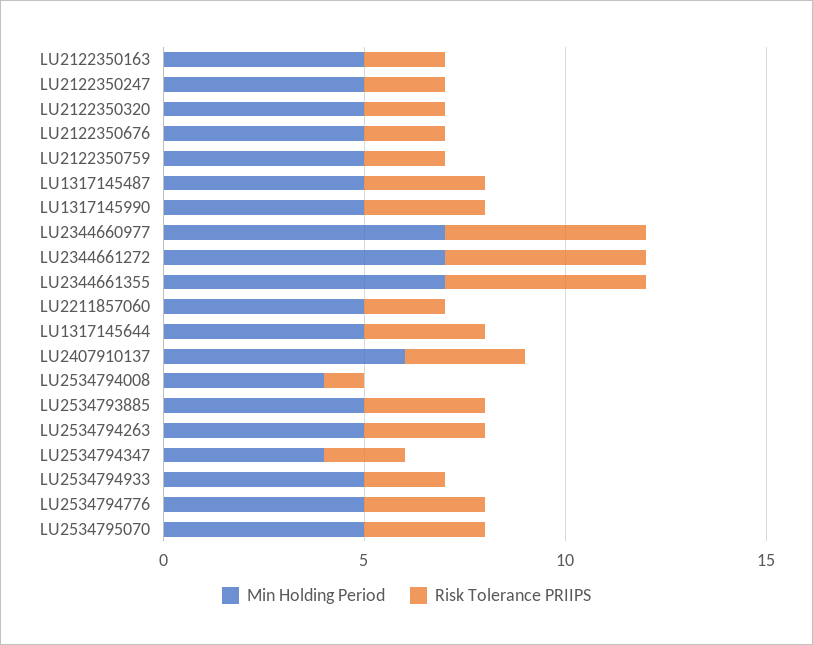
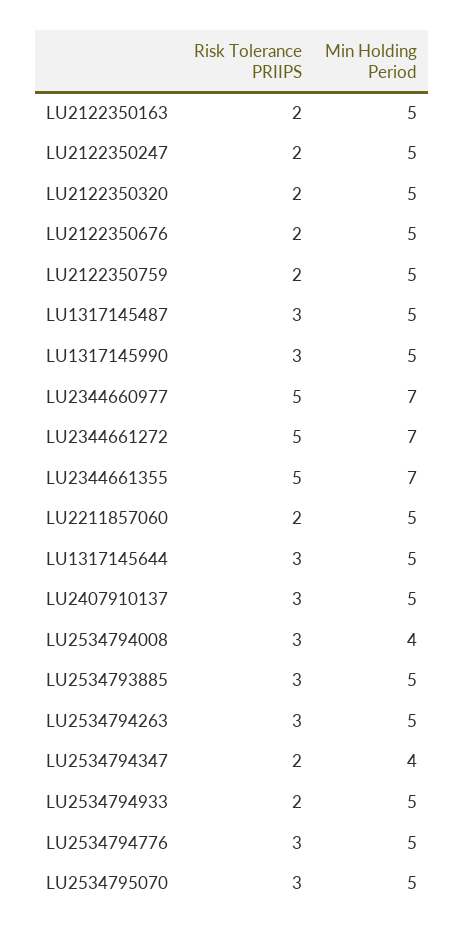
  {
    "Min Holding Period": {
      "LU2122350163": 5,
      "LU2122350247": 5,
      "LU2122350320": 5,
      "LU2122350676": 5,
      "LU2122350759": 5,
      "LU1317145487": 5,
      "LU1317145990": 5,
      "LU2344660977": 7,
      "LU2344661272": 7,
      "LU2344661355": 7,
      "LU2211857060": 5,
      "LU1317145644": 5,
-     "LU2407910137": 6,
+     "LU2407910137": 5,
      "LU2534794008": 4,
      "LU2534793885": 5,
      "LU2534794263": 5,
      "LU2534794347": 4,
      "LU2534794933": 5,
      "LU2534794776": 5,
      "LU2534795070": 5
    },
    "Risk Tolerance PRIIPS": {
      "LU2122350163": 2,
      "LU2122350247": 2,
      "LU2122350320": 2,
      "LU2122350676": 2,
      "LU2122350759": 2,
      "LU1317145487": 3,
      "LU1317145990": 3,
      "LU2344660977": 5,
      "LU2344661272": 5,
      "LU2344661355": 5,
      "LU2211857060": 2,
      "LU1317145644": 3,
      "LU2407910137": 3,
-     "LU2534794008": 1,
+     "LU2534794008": 3,
      "LU2534793885": 3,
      "LU2534794263": 3,
      "LU2534794347": 2,
      "LU2534794933": 2,
      "LU2534794776": 3,
      "LU2534795070": 3
    }
  }

